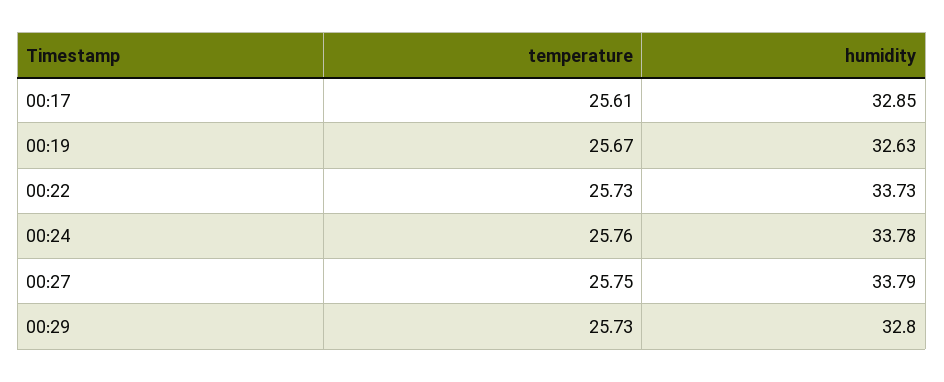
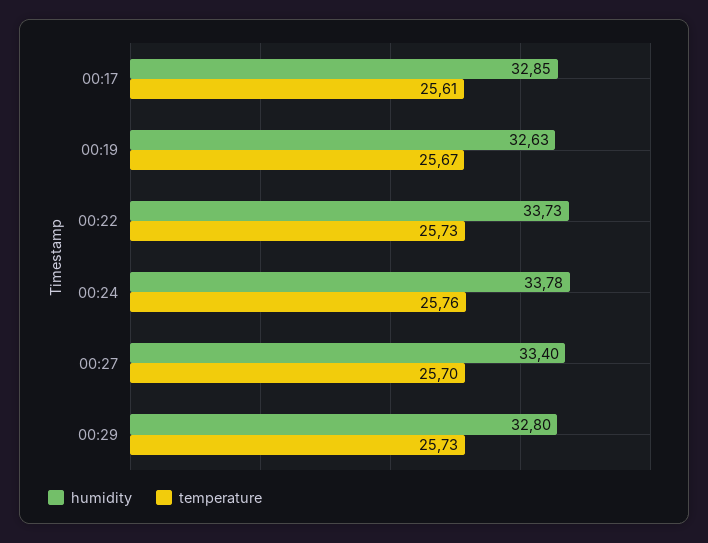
  {
    "temperature": {
      "00:17": 25.61,
      "00:19": 25.67,
      "00:22": 25.73,
      "00:24": 25.76,
-     "00:27": 25.75,
+     "00:27": 25.7,
      "00:29": 25.73
    },
    "humidity": {
      "00:17": 32.85,
      "00:19": 32.63,
      "00:22": 33.73,
      "00:24": 33.78,
-     "00:27": 33.79,
+     "00:27": 33.4,
      "00:29": 32.8
    }
  }

